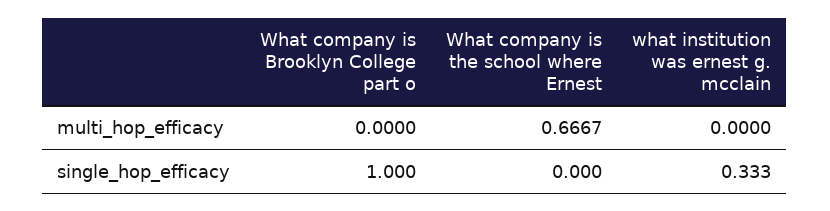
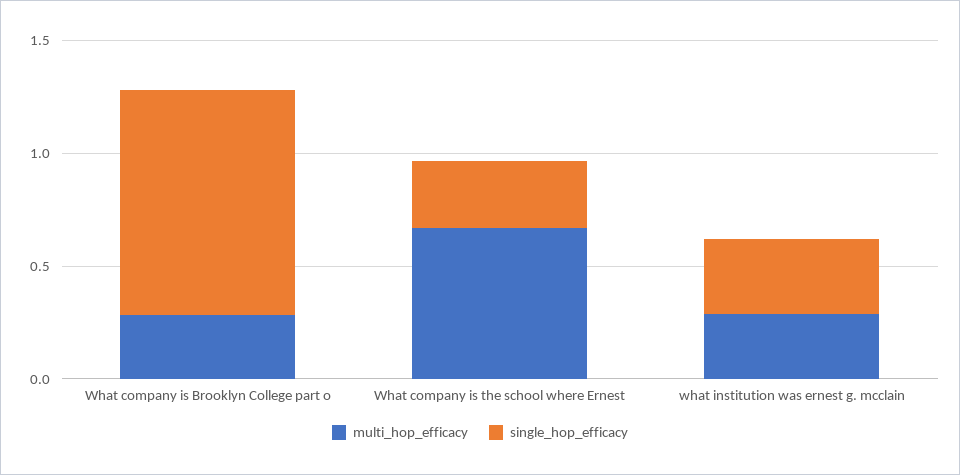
  {
    "multi_hop_efficacy": {
-     "What company is Brooklyn College part o": 0,
+     "What company is Brooklyn College part o": 0.3,
      "What company is the school where Ernest": 0.6667,
-     "what institution was ernest g. mcclain": 0
+     "what institution was ernest g. mcclain": 0.3
    },
    "single_hop_efficacy": {
      "What company is Brooklyn College part o": 1,
-     "What company is the school where Ernest": 0,
+     "What company is the school where Ernest": 0.3,
      "what institution was ernest g. mcclain": 0.333
    }
  }

